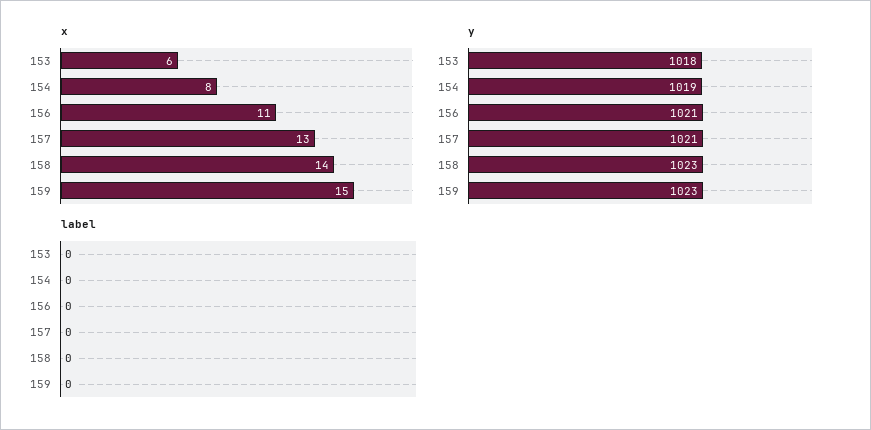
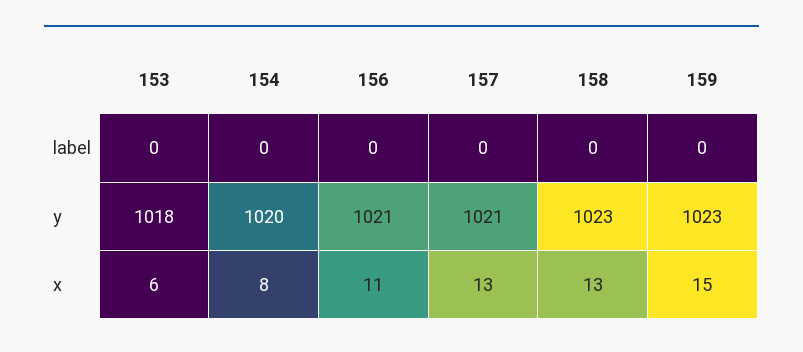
  {
    "x": {
      "153": 6,
      "154": 8,
      "156": 11,
      "157": 13,
-     "158": 14,
+     "158": 13,
      "159": 15
    },
    "y": {
      "153": 1018,
-     "154": 1019,
+     "154": 1020,
      "156": 1021,
      "157": 1021,
      "158": 1023,
      "159": 1023
    },
    "label": {
      "153": 0,
      "154": 0,
      "156": 0,
      "157": 0,
      "158": 0,
      "159": 0
    }
  }

